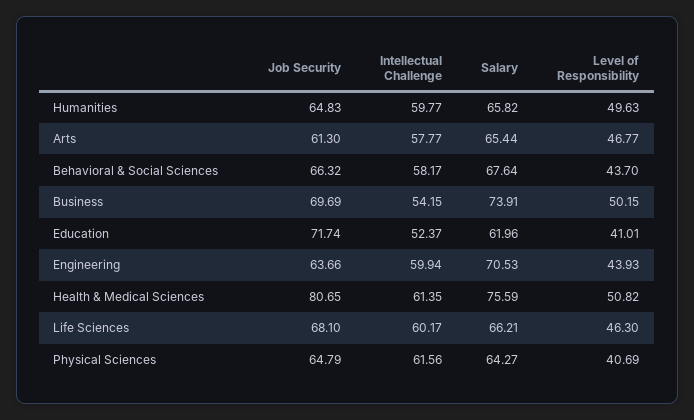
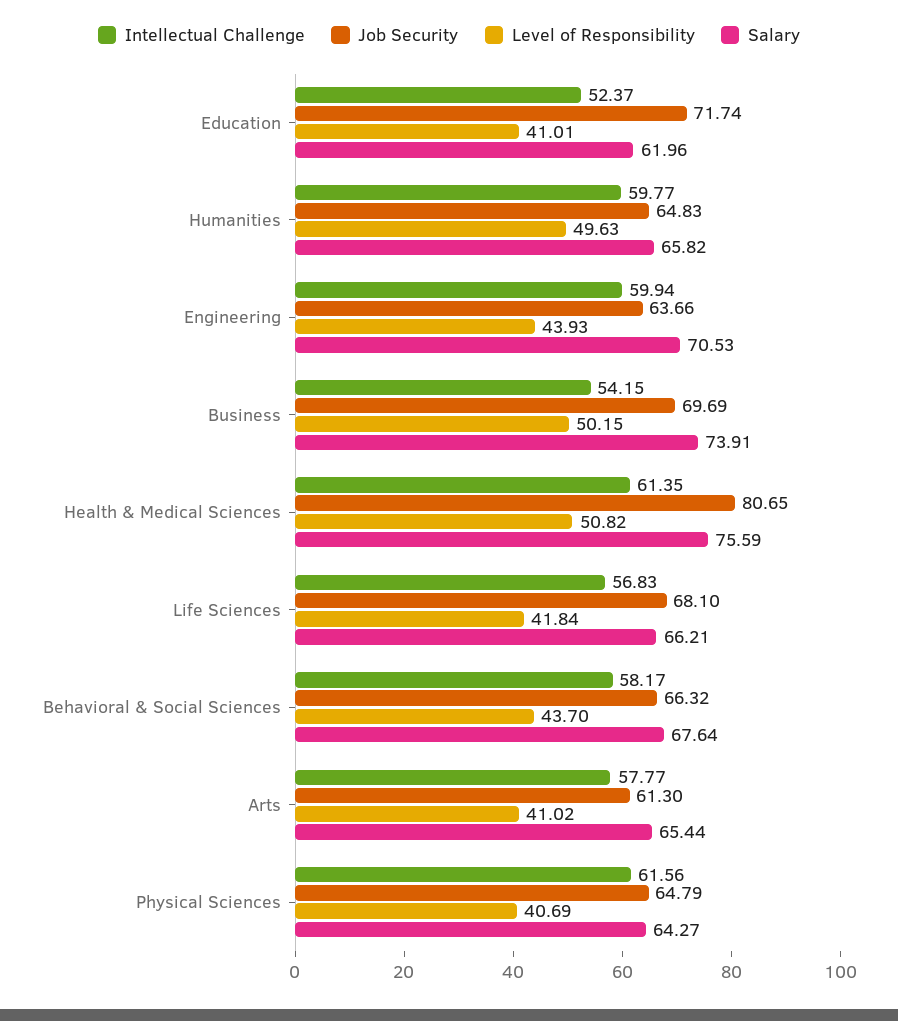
  {
    "Job Security": {
      "Humanities": 64.83,
      "Arts": 61.3,
      "Behavioral & Social Sciences": 66.32,
      "Business": 69.69,
      "Education": 71.74,
      "Engineering": 63.66,
      "Health & Medical Sciences": 80.65,
      "Life Sciences": 68.1,
      "Physical Sciences": 64.79
    },
    "Intellectual Challenge": {
      "Humanities": 59.77,
      "Arts": 57.77,
      "Behavioral & Social Sciences": 58.17,
      "Business": 54.15,
      "Education": 52.37,
      "Engineering": 59.94,
      "Health & Medical Sciences": 61.35,
-     "Life Sciences": 60.17,
+     "Life Sciences": 56.83,
      "Physical Sciences": 61.56
    },
    "Salary": {
      "Humanities": 65.82,
      "Arts": 65.44,
      "Behavioral & Social Sciences": 67.64,
      "Business": 73.91,
      "Education": 61.96,
      "Engineering": 70.53,
      "Health & Medical Sciences": 75.59,
      "Life Sciences": 66.21,
      "Physical Sciences": 64.27
    },
    "Level of Responsibility": {
      "Humanities": 49.63,
-     "Arts": 46.77,
+     "Arts": 41.02,
      "Behavioral & Social Sciences": 43.7,
      "Business": 50.15,
      "Education": 41.01,
      "Engineering": 43.93,
      "Health & Medical Sciences": 50.82,
-     "Life Sciences": 46.3,
+     "Life Sciences": 41.84,
      "Physical Sciences": 40.69
    }
  }

